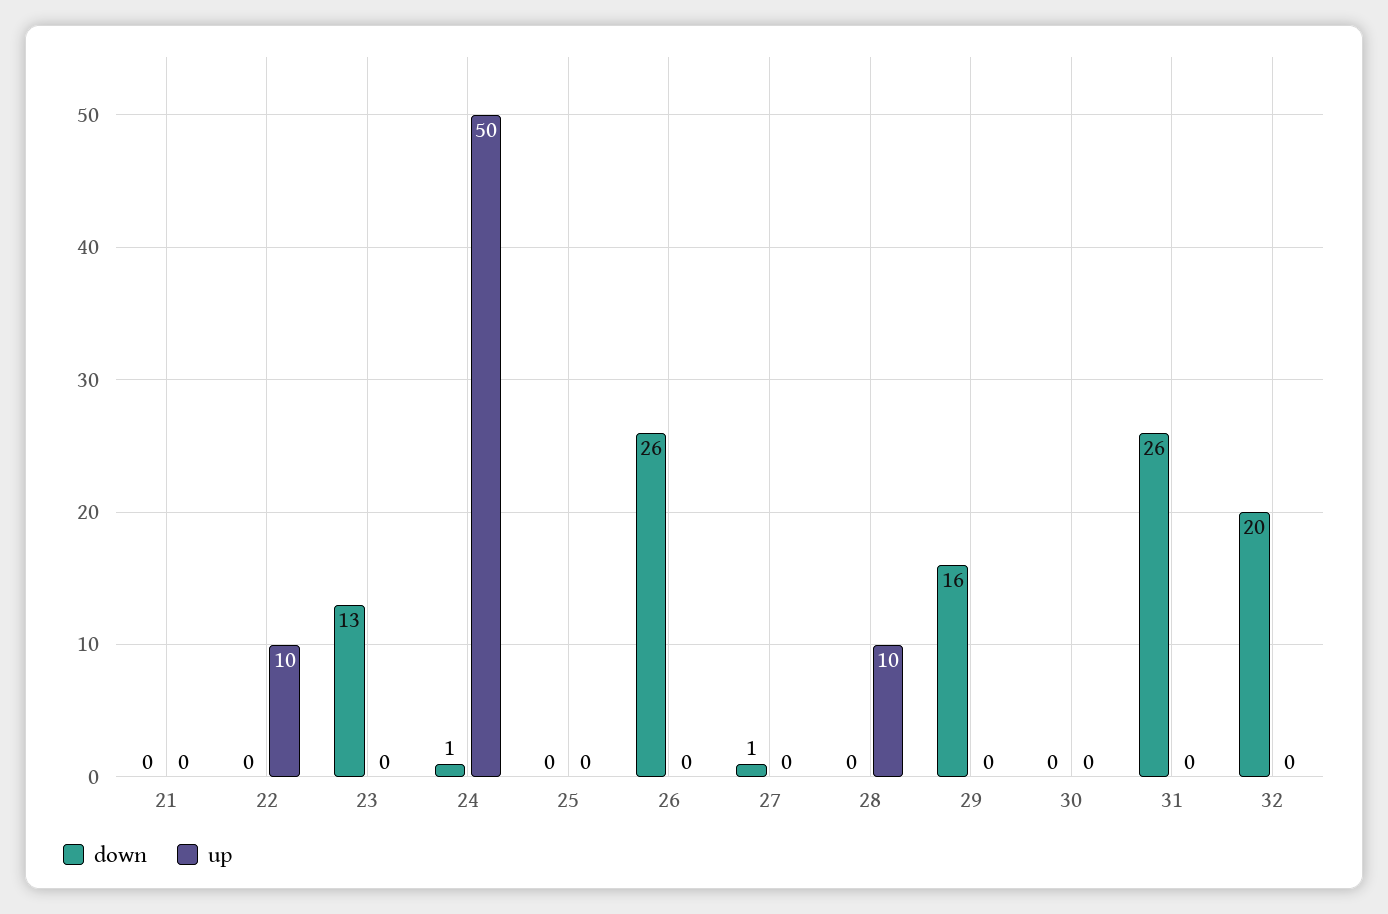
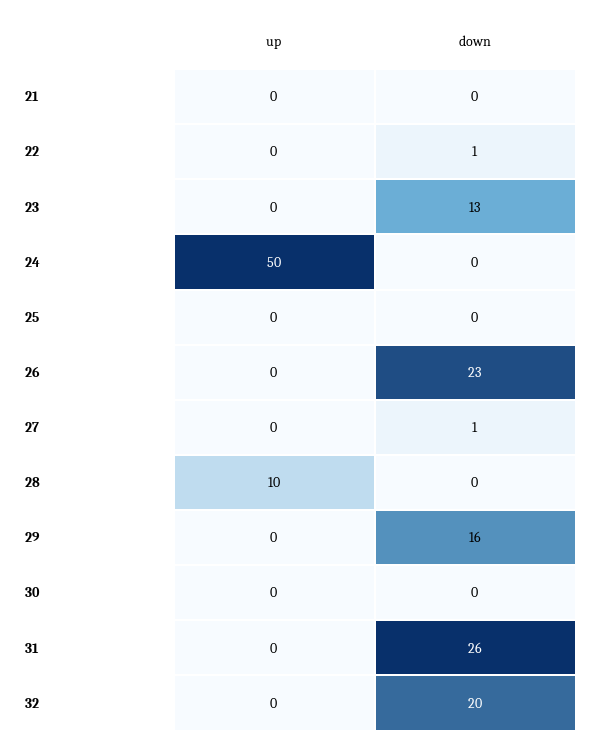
  {
    "down": {
      "21": 0,
-     "22": 0,
+     "22": 1,
      "23": 13,
-     "24": 1,
+     "24": 0,
      "25": 0,
-     "26": 26,
+     "26": 23,
      "27": 1,
      "28": 0,
      "29": 16,
      "30": 0,
      "31": 26,
      "32": 20
    },
    "up": {
      "21": 0,
-     "22": 10,
+     "22": 0,
      "23": 0,
      "24": 50,
      "25": 0,
      "26": 0,
      "27": 0,
      "28": 10,
      "29": 0,
      "30": 0,
      "31": 0,
      "32": 0
    }
  }

